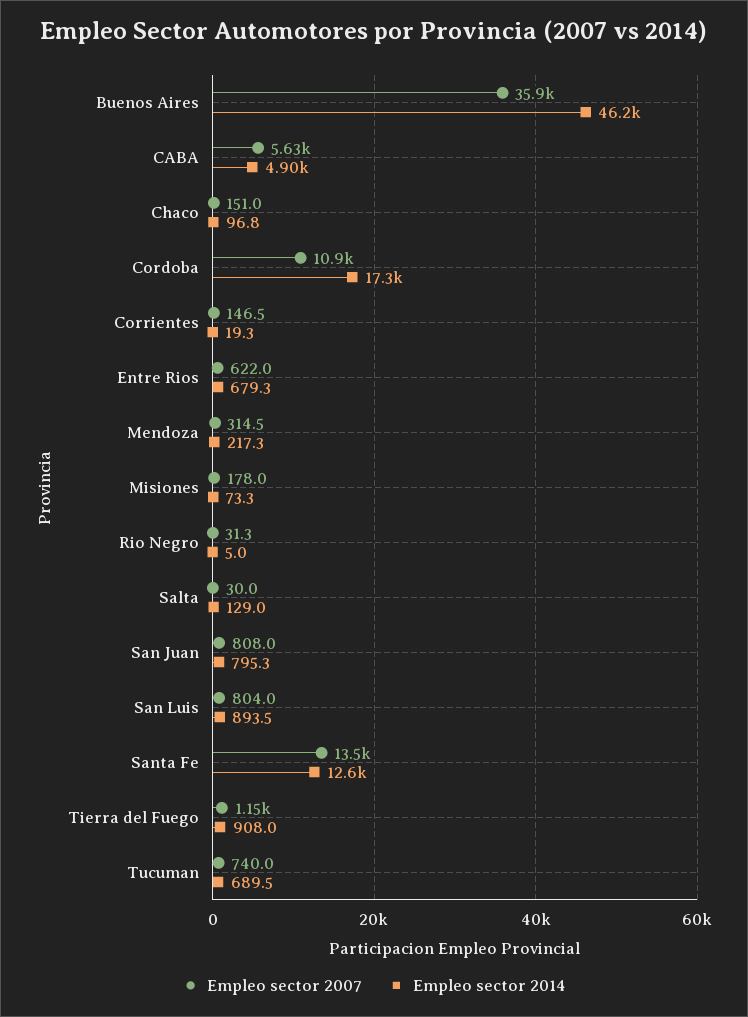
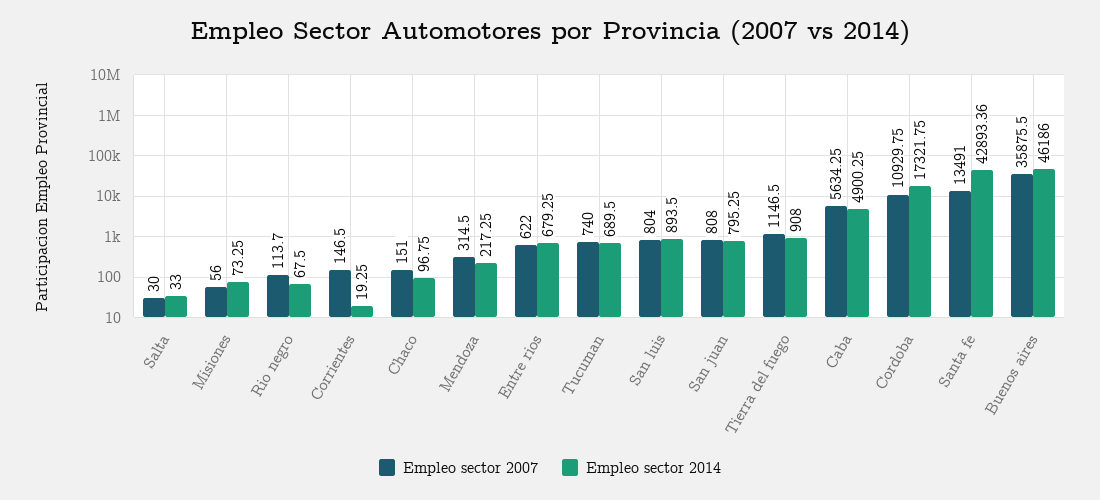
  {
    "Empleo sector 2007": {
      "Buenos Aires": 35875.5,
      "CABA": 5634.25,
      "Chaco": 151,
      "Cordoba": 10929.75,
      "Corrientes": 146.5,
      "Entre Rios": 622,
      "Mendoza": 314.5,
-     "Misiones": 178,
+     "Misiones": 56,
-     "Rio Negro": 31.3,
+     "Rio Negro": 113.7,
      "Salta": 30,
      "San Juan": 808,
      "San Luis": 804,
      "Santa Fe": 13491,
      "Tierra del Fuego": 1146.5,
      "Tucuman": 740
    },
    "Empleo sector 2014": {
      "Buenos Aires": 46186,
      "CABA": 4900.25,
      "Chaco": 96.75,
      "Cordoba": 17321.75,
      "Corrientes": 19.25,
      "Entre Rios": 679.25,
      "Mendoza": 217.25,
      "Misiones": 73.25,
-     "Rio Negro": 5,
+     "Rio Negro": 67.5,
-     "Salta": 129,
+     "Salta": 33,
      "San Juan": 795.25,
      "San Luis": 893.5,
-     "Santa Fe": 12600,
+     "Santa Fe": 42893.36,
      "Tierra del Fuego": 908,
      "Tucuman": 689.5
    }
  }

